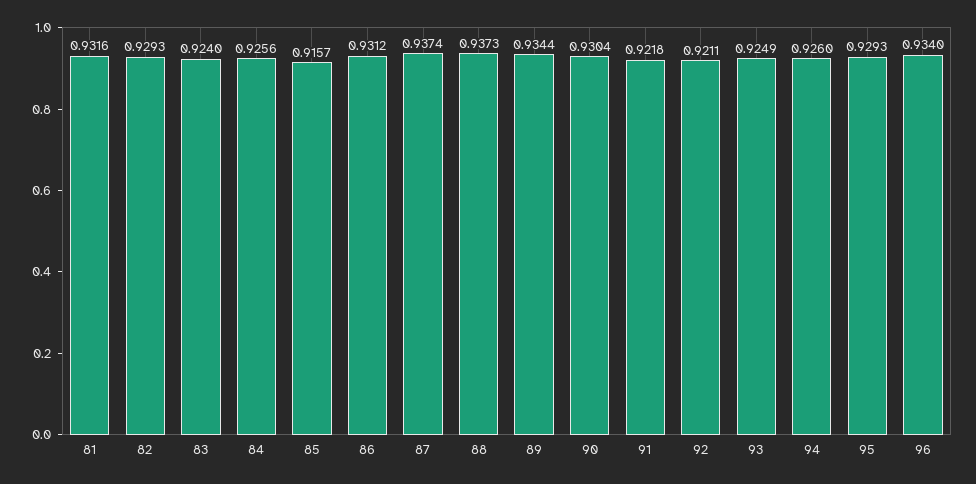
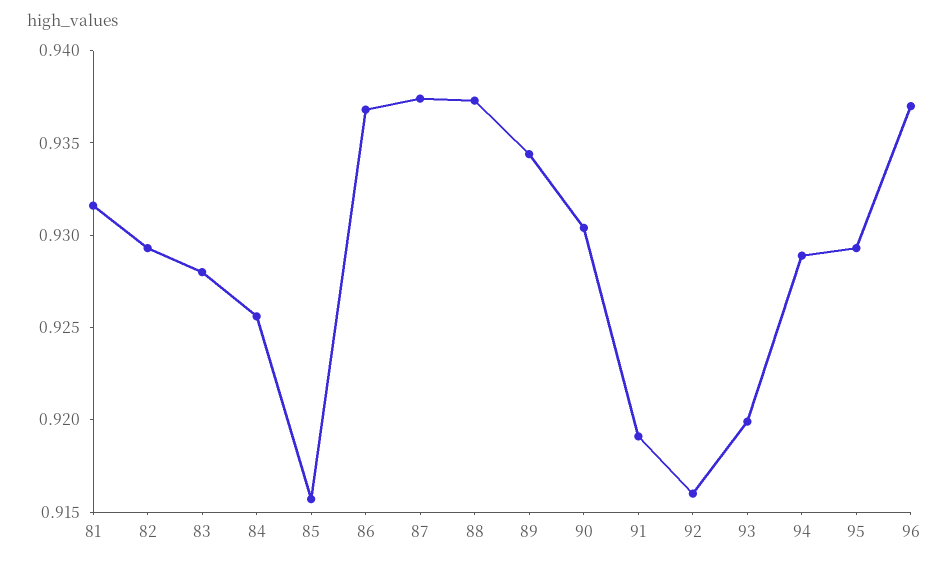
  {
    "81": 0.9316,
    "82": 0.9293,
-   "83": 0.924,
+   "83": 0.928,
    "84": 0.9256,
    "85": 0.9157,
-   "86": 0.9312,
+   "86": 0.937,
    "87": 0.9374,
    "88": 0.9373,
    "89": 0.9344,
    "90": 0.9304,
-   "91": 0.9218,
+   "91": 0.919,
-   "92": 0.9211,
+   "92": 0.916,
-   "93": 0.9249,
+   "93": 0.92,
-   "94": 0.926,
+   "94": 0.929,
    "95": 0.9293,
-   "96": 0.934
+   "96": 0.937
  }

